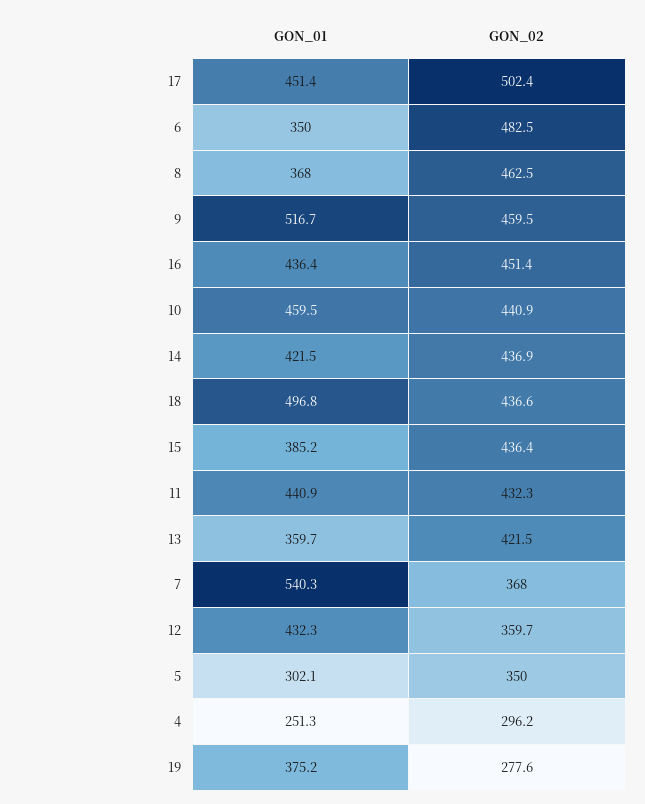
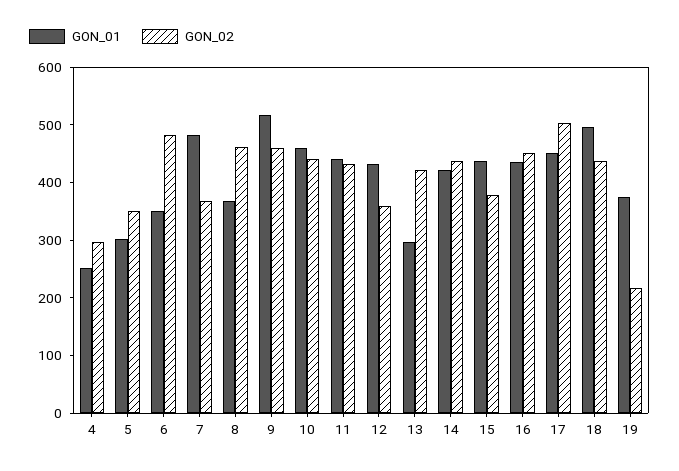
  {
    "GON_01": {
      "17": 451.4,
      "6": 350,
      "8": 368,
      "9": 516.7,
      "16": 436.4,
      "10": 459.5,
      "14": 421.5,
      "18": 496.8,
-     "15": 385.2,
+     "15": 440,
      "11": 440.9,
-     "13": 359.7,
+     "13": 300,
-     "7": 540.3,
+     "7": 480,
      "12": 432.3,
      "5": 302.1,
      "4": 251.3,
      "19": 375.2
    },
    "GON_02": {
      "17": 502.4,
      "6": 482.5,
      "8": 462.5,
      "9": 459.5,
      "16": 451.4,
      "10": 440.9,
      "14": 436.9,
      "18": 436.6,
-     "15": 436.4,
+     "15": 380,
      "11": 432.3,
      "13": 421.5,
      "7": 368,
      "12": 359.7,
      "5": 350,
      "4": 296.2,
-     "19": 277.6
+     "19": 220
    }
  }

